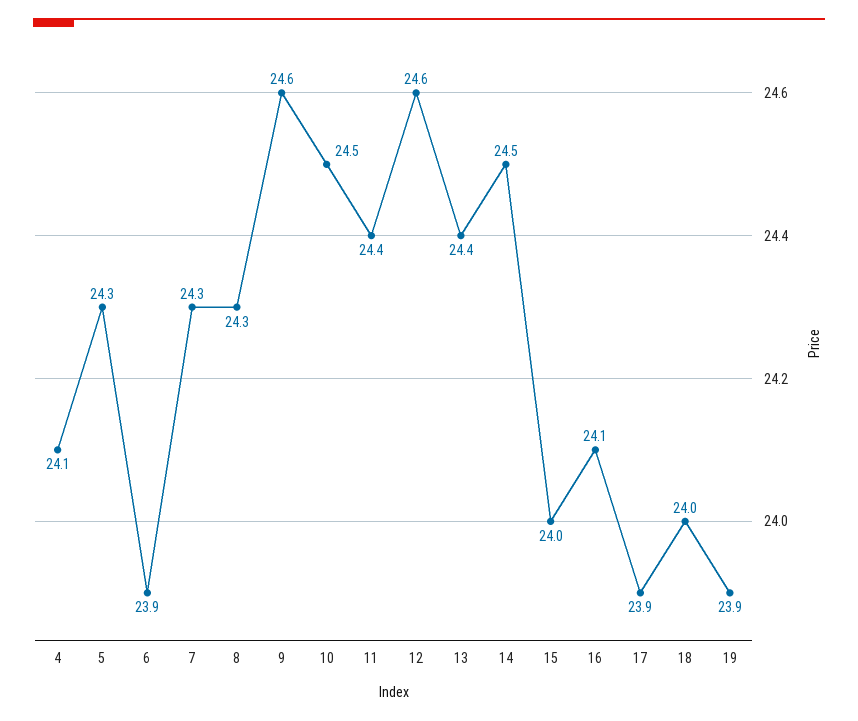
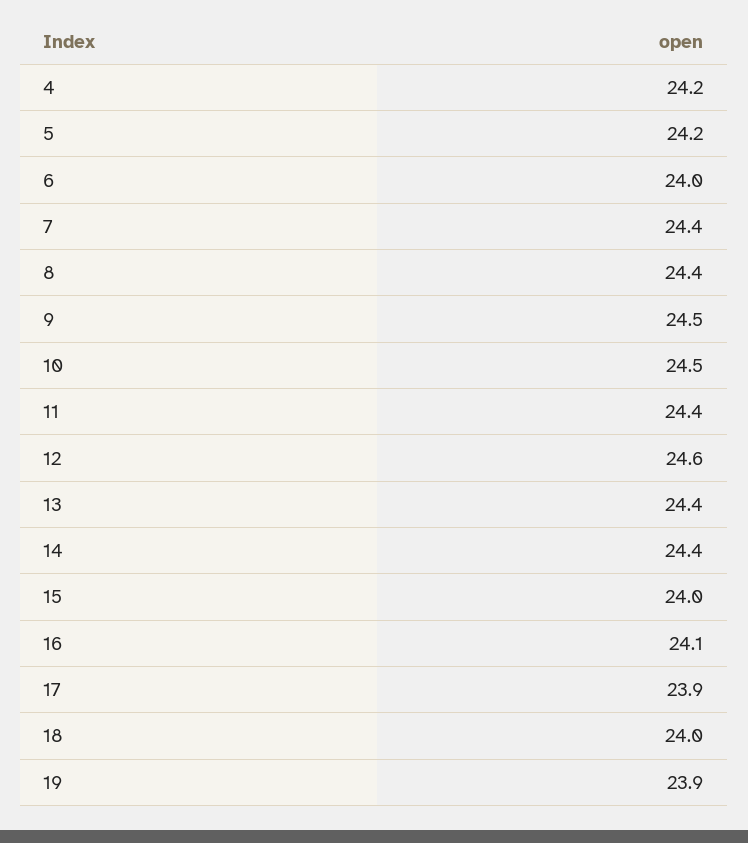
  {
-   "4": 24.1,
+   "4": 24.2,
-   "5": 24.3,
+   "5": 24.2,
-   "6": 23.9,
+   "6": 24,
-   "7": 24.3,
+   "7": 24.4,
-   "8": 24.3,
+   "8": 24.4,
-   "9": 24.6,
+   "9": 24.5,
    "10": 24.5,
    "11": 24.4,
    "12": 24.6,
    "13": 24.4,
-   "14": 24.5,
+   "14": 24.4,
    "15": 24,
    "16": 24.1,
    "17": 23.9,
    "18": 24,
    "19": 23.9
  }

